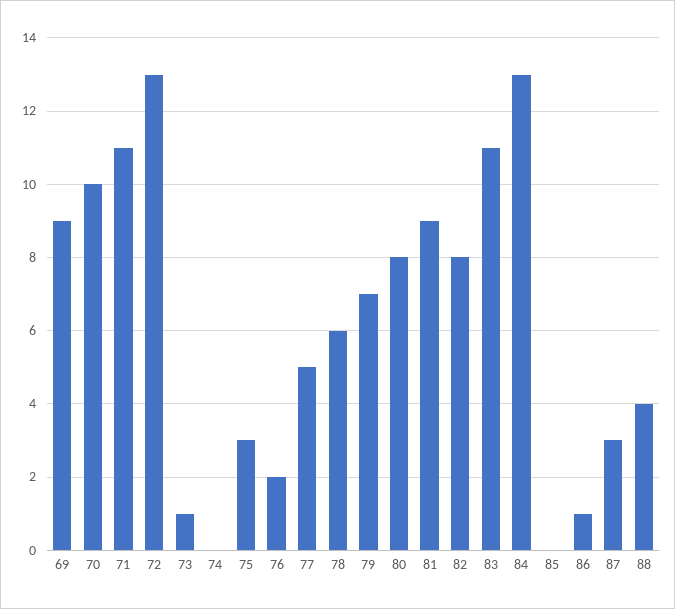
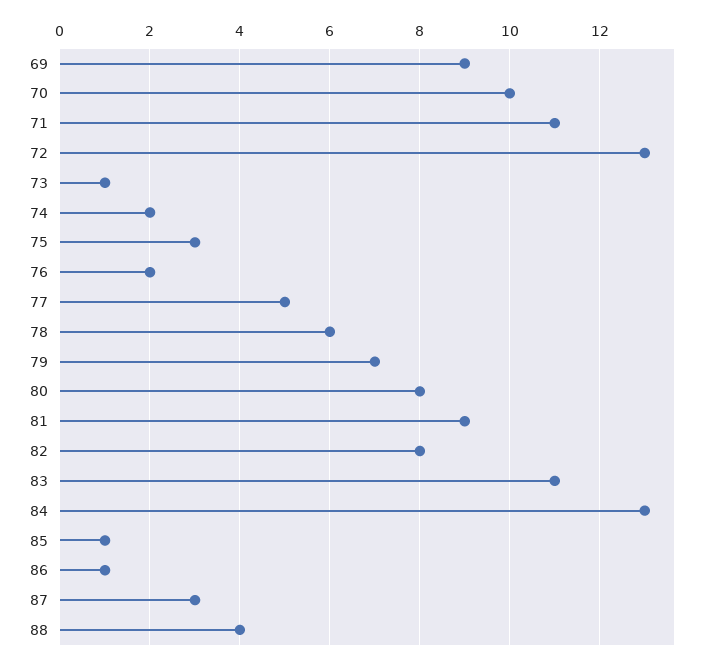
  {
    "69": 9,
    "70": 10,
    "71": 11,
    "72": 13,
    "73": 1,
-   "74": 0,
+   "74": 2,
    "75": 3,
    "76": 2,
    "77": 5,
    "78": 6,
    "79": 7,
    "80": 8,
    "81": 9,
    "82": 8,
    "83": 11,
    "84": 13,
-   "85": 0,
+   "85": 1,
    "86": 1,
    "87": 3,
    "88": 4
  }

